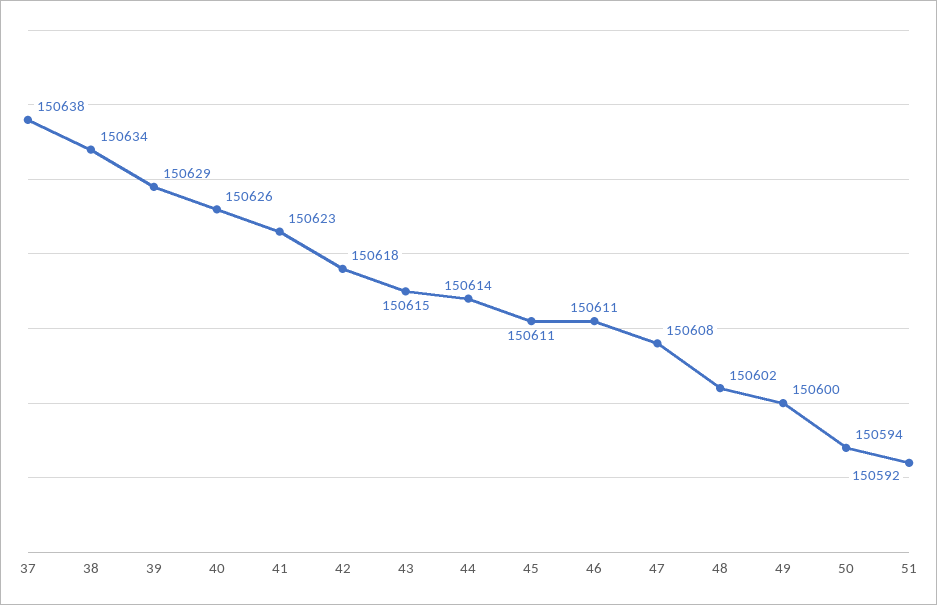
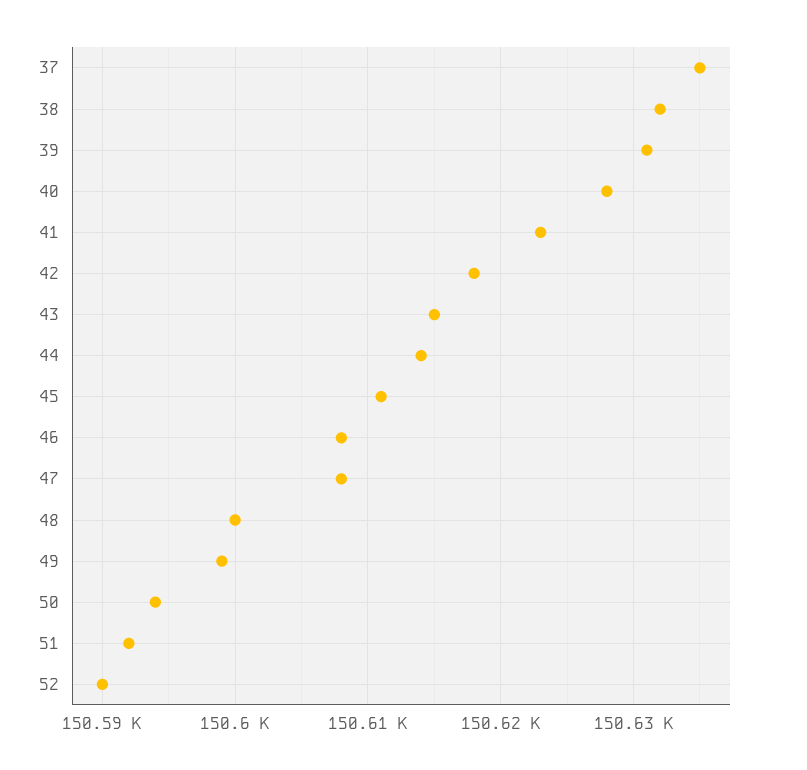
  {
-   "37": 150638,
+   "37": 150635,
-   "38": 150634,
+   "38": 150632,
-   "39": 150629,
+   "39": 150631,
-   "40": 150626,
+   "40": 150628,
    "41": 150623,
    "42": 150618,
    "43": 150615,
    "44": 150614,
    "45": 150611,
-   "46": 150611,
+   "46": 150608,
    "47": 150608,
-   "48": 150602,
+   "48": 150600,
-   "49": 150600,
+   "49": 150599,
    "50": 150594,
-   "51": 150592
+   "51": 150592,
+   "52": 150590
  }

